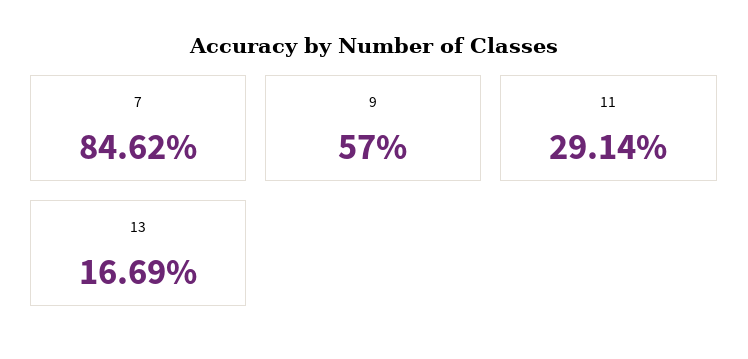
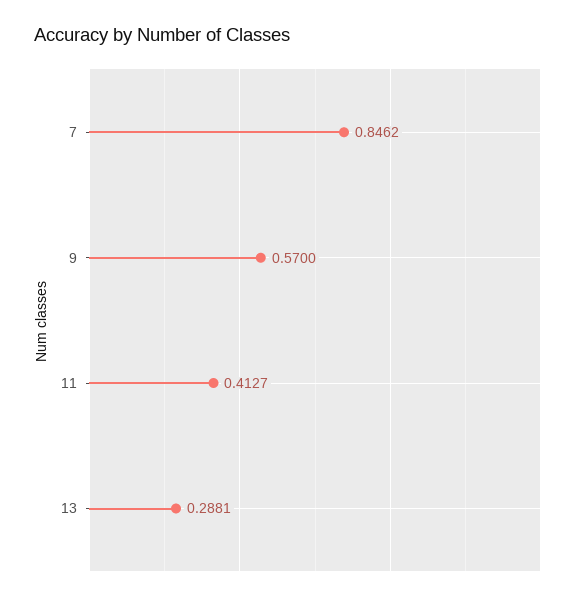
  {
    "7": 0.8462,
    "9": 0.57,
-   "11": 0.2914,
+   "11": 0.4127,
-   "13": 0.1669
+   "13": 0.2881
  }

